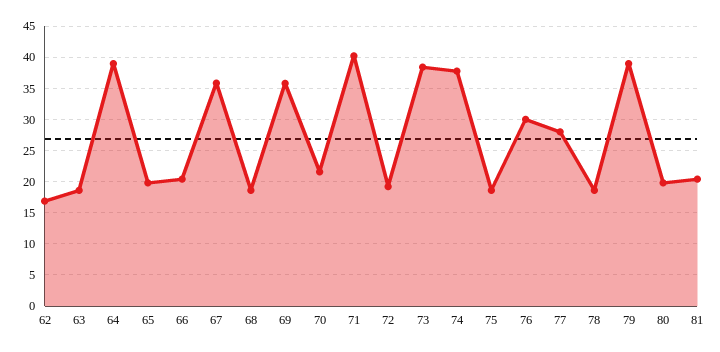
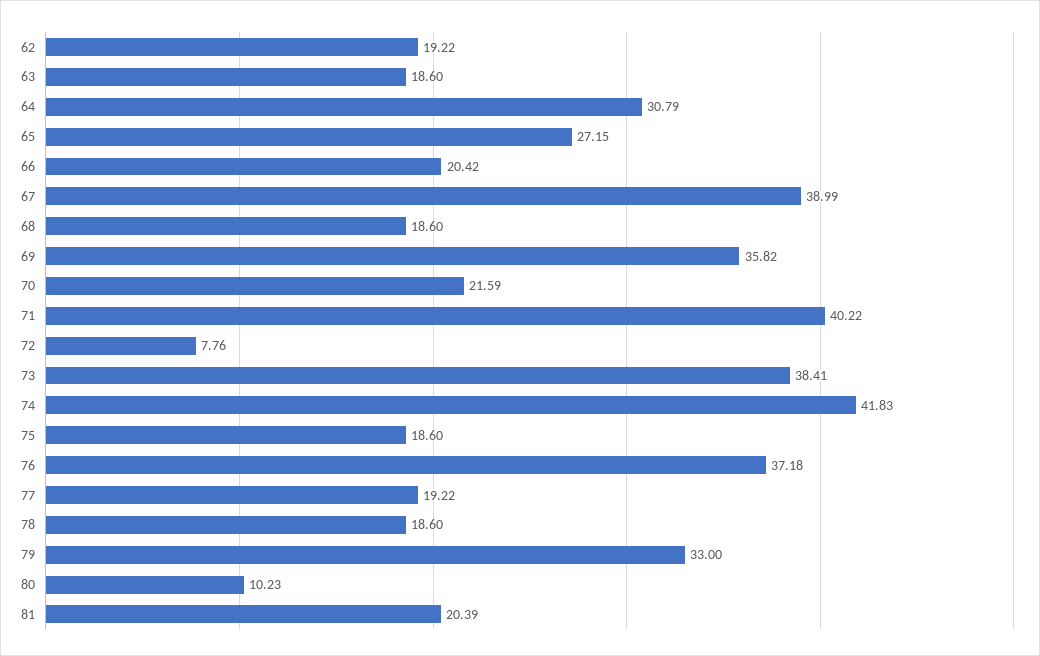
  {
-   "62": 17,
+   "62": 19.22,
    "63": 18.6,
-   "64": 39,
+   "64": 30.79,
-   "65": 20,
+   "65": 27.15,
    "66": 20.42,
-   "67": 36,
+   "67": 38.99,
    "68": 18.6,
    "69": 35.82,
    "70": 21.59,
    "71": 40.22,
-   "72": 19,
+   "72": 7.76,
    "73": 38.41,
-   "74": 38,
+   "74": 41.83,
    "75": 18.6,
-   "76": 30,
+   "76": 37.18,
-   "77": 28,
+   "77": 19.22,
    "78": 18.6,
-   "79": 39,
+   "79": 33,
-   "80": 20,
+   "80": 10.23,
    "81": 20.39
  }

